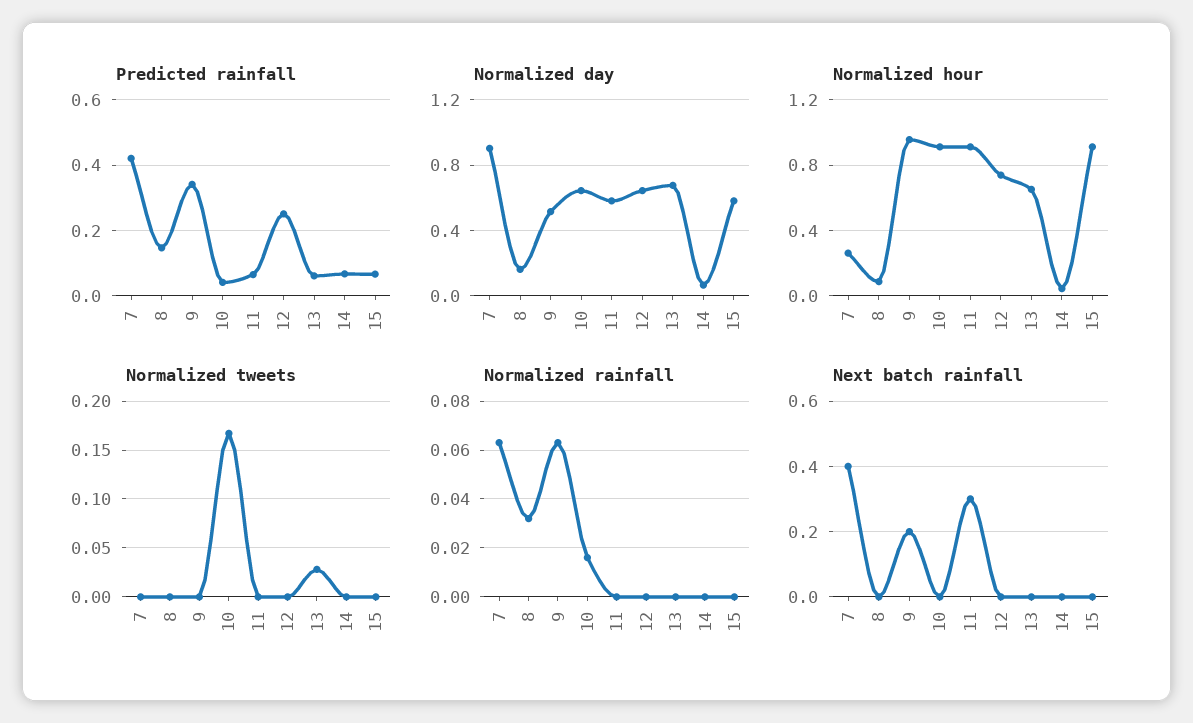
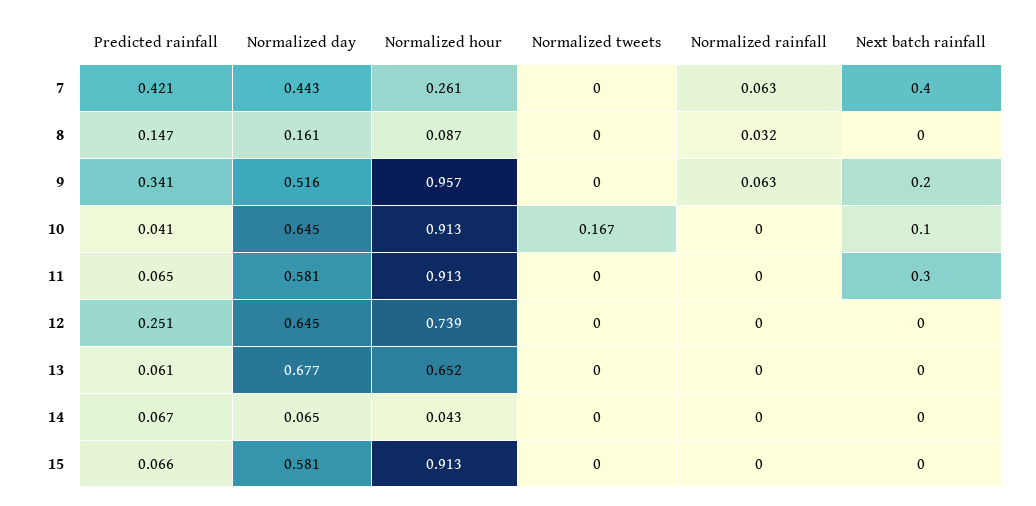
  {
    "Predicted rainfall": {
      "7": 0.421,
      "8": 0.147,
      "9": 0.341,
      "10": 0.041,
      "11": 0.065,
      "12": 0.251,
      "13": 0.061,
      "14": 0.067,
      "15": 0.066
    },
    "Normalized day": {
-     "7": 0.9,
+     "7": 0.443,
      "8": 0.161,
      "9": 0.516,
      "10": 0.645,
      "11": 0.581,
      "12": 0.645,
      "13": 0.677,
      "14": 0.065,
      "15": 0.581
    },
    "Normalized hour": {
      "7": 0.261,
      "8": 0.087,
      "9": 0.957,
      "10": 0.913,
      "11": 0.913,
      "12": 0.739,
      "13": 0.652,
      "14": 0.043,
      "15": 0.913
    },
    "Normalized tweets": {
      "7": 0,
      "8": 0,
      "9": 0,
      "10": 0.167,
      "11": 0,
      "12": 0,
-     "13": 0.03,
+     "13": 0,
      "14": 0,
      "15": 0
    },
    "Normalized rainfall": {
      "7": 0.063,
      "8": 0.032,
      "9": 0.063,
-     "10": 0.015,
+     "10": 0,
      "11": 0,
      "12": 0,
      "13": 0,
      "14": 0,
      "15": 0
    },
    "Next batch rainfall": {
      "7": 0.4,
      "8": 0,
      "9": 0.2,
-     "10": 0,
+     "10": 0.1,
      "11": 0.3,
      "12": 0,
      "13": 0,
      "14": 0,
      "15": 0
    }
  }

